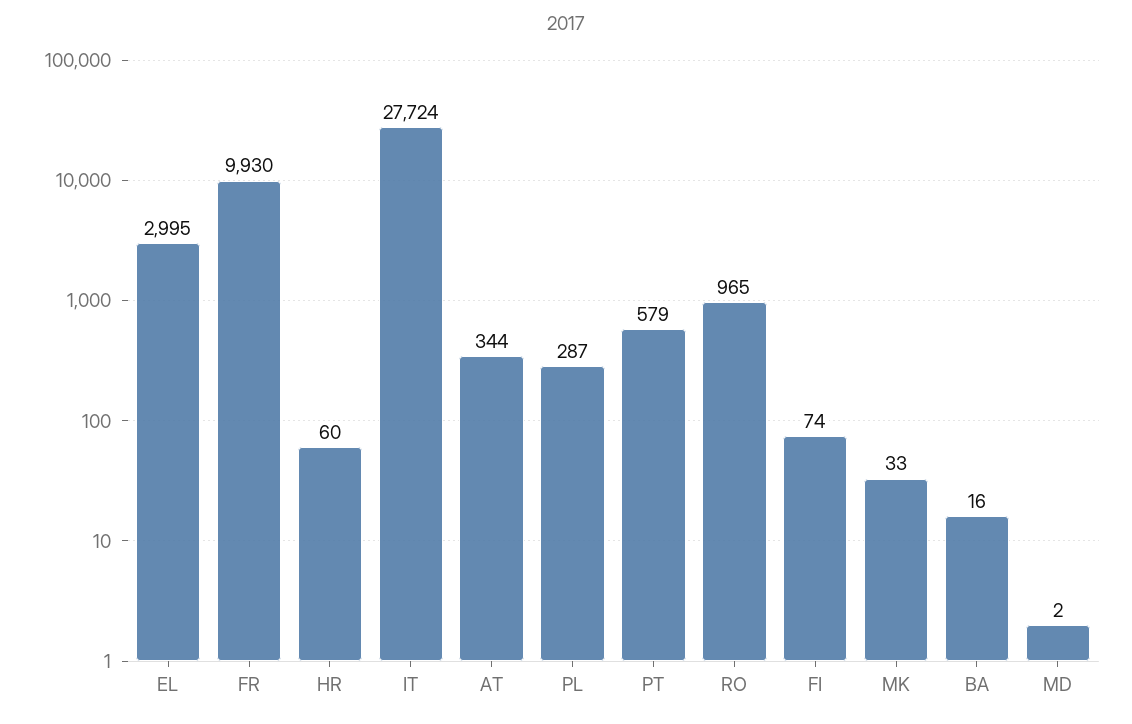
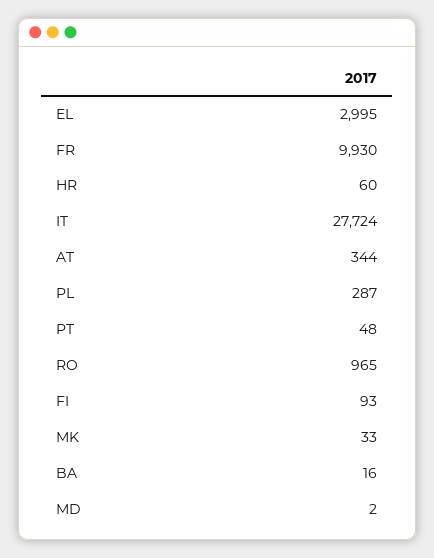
  {
    "EL": 2995,
    "FR": 9930,
    "HR": 60,
    "IT": 27724,
    "AT": 344,
    "PL": 287,
-   "PT": 579,
+   "PT": 48,
    "RO": 965,
-   "FI": 74,
+   "FI": 93,
    "MK": 33,
    "BA": 16,
    "MD": 2
  }

